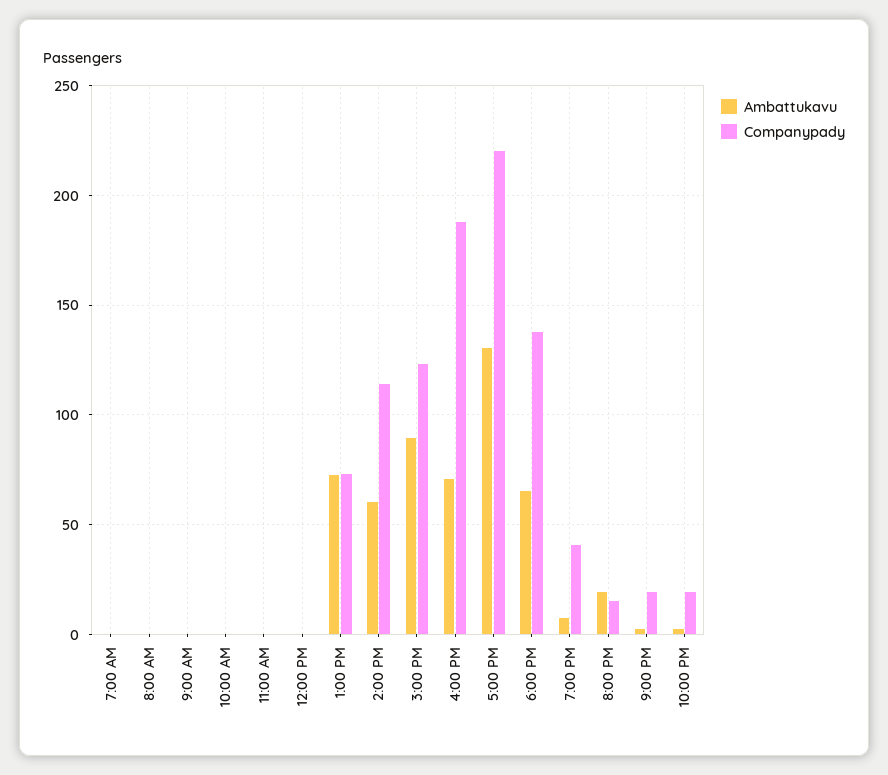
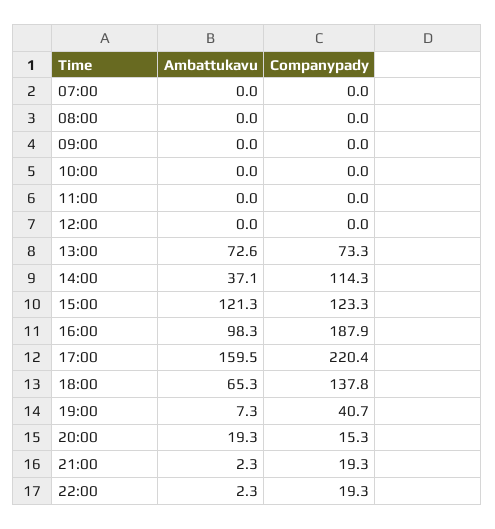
  {
    "Ambattukavu": {
      "7:00 AM": 0,
      "8:00 AM": 0,
      "9:00 AM": 0,
      "10:00 AM": 0,
      "11:00 AM": 0,
      "12:00 PM": 0,
      "1:00 PM": 72.6,
-     "2:00 PM": 60,
+     "2:00 PM": 37.1,
-     "3:00 PM": 90,
+     "3:00 PM": 121.3,
-     "4:00 PM": 70,
+     "4:00 PM": 98.3,
-     "5:00 PM": 130,
+     "5:00 PM": 159.5,
      "6:00 PM": 65.3,
      "7:00 PM": 7.3,
      "8:00 PM": 19.3,
      "9:00 PM": 2.3,
      "10:00 PM": 2.3
    },
    "Companypady": {
      "7:00 AM": 0,
      "8:00 AM": 0,
      "9:00 AM": 0,
      "10:00 AM": 0,
      "11:00 AM": 0,
      "12:00 PM": 0,
      "1:00 PM": 73.3,
      "2:00 PM": 114.3,
      "3:00 PM": 123.3,
      "4:00 PM": 187.9,
      "5:00 PM": 220.4,
      "6:00 PM": 137.8,
      "7:00 PM": 40.7,
      "8:00 PM": 15.3,
      "9:00 PM": 19.3,
      "10:00 PM": 19.3
    }
  }

